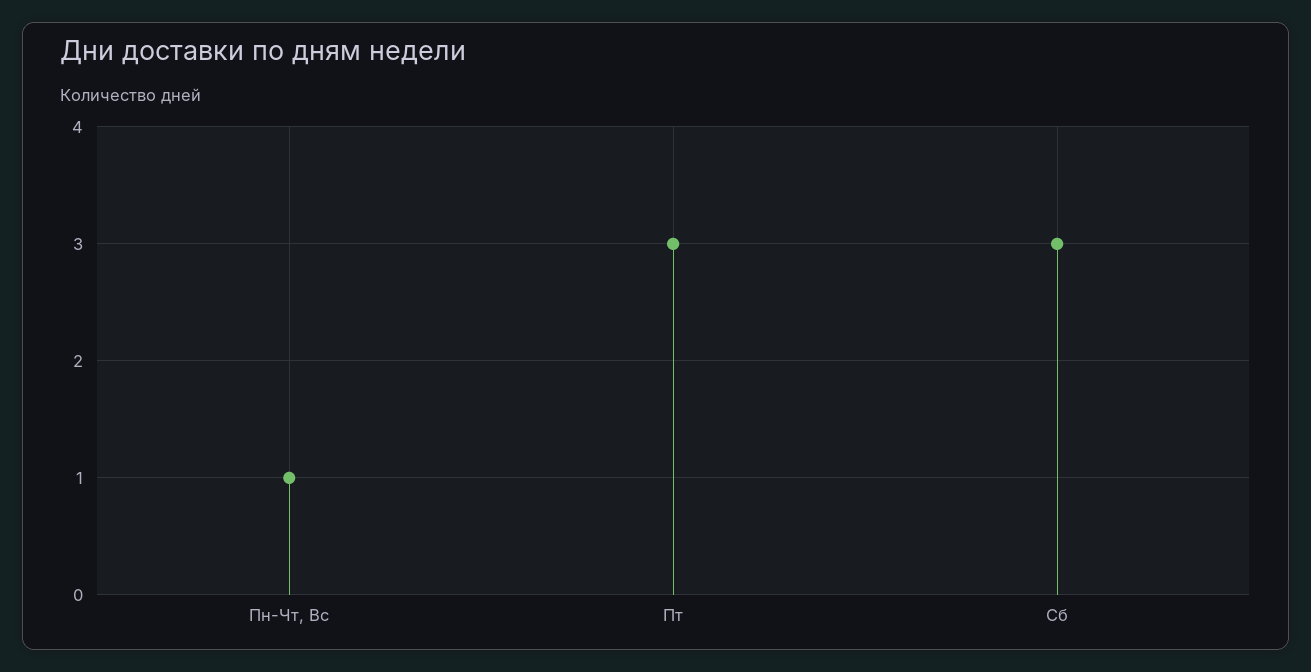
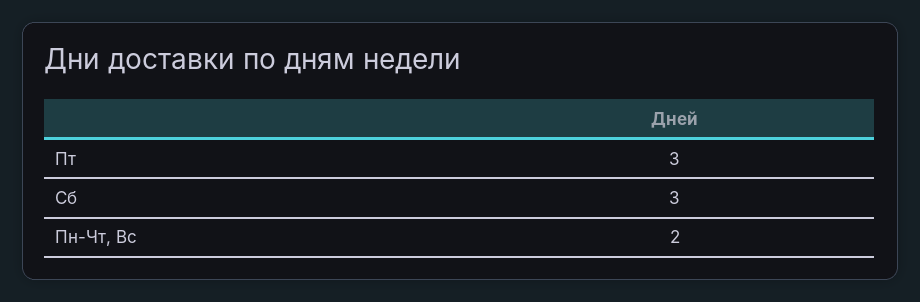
  {
-   "Пн-Чт, Вс": 1,
+   "Пн-Чт, Вс": 2,
    "Пт": 3,
    "Сб": 3
  }

